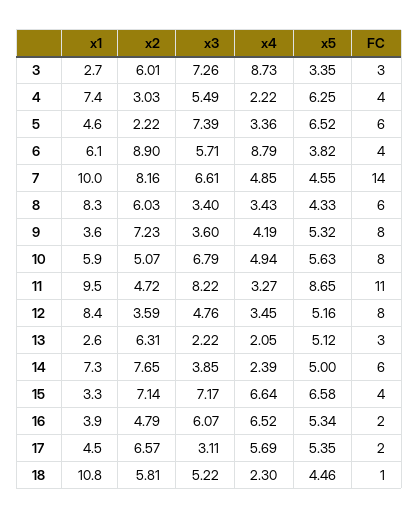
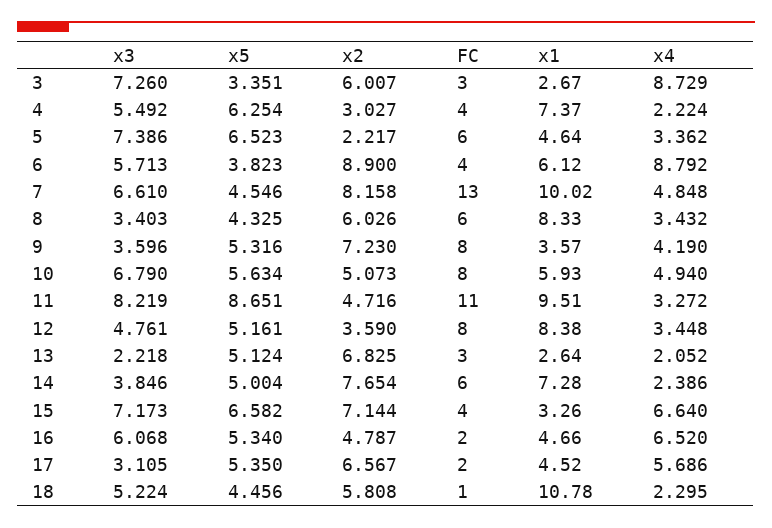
  {
    "x1": {
      "3": 2.67,
      "4": 7.37,
      "5": 4.64,
      "6": 6.12,
      "7": 10.02,
      "8": 8.33,
      "9": 3.57,
      "10": 5.93,
      "11": 9.51,
      "12": 8.38,
      "13": 2.64,
      "14": 7.28,
      "15": 3.26,
-     "16": 3.9,
+     "16": 4.66,
      "17": 4.52,
      "18": 10.78
    },
    "x2": {
      "3": 6.007,
      "4": 3.027,
      "5": 2.217,
      "6": 8.9,
      "7": 8.158,
      "8": 6.026,
      "9": 7.23,
      "10": 5.073,
      "11": 4.716,
      "12": 3.59,
-     "13": 6.31,
+     "13": 6.825,
      "14": 7.654,
      "15": 7.144,
      "16": 4.787,
      "17": 6.567,
      "18": 5.808
    },
    "x3": {
      "3": 7.26,
      "4": 5.492,
      "5": 7.386,
      "6": 5.713,
      "7": 6.61,
      "8": 3.403,
      "9": 3.596,
      "10": 6.79,
      "11": 8.219,
      "12": 4.761,
      "13": 2.218,
      "14": 3.846,
      "15": 7.173,
      "16": 6.068,
      "17": 3.105,
      "18": 5.224
    },
    "x4": {
      "3": 8.729,
      "4": 2.224,
      "5": 3.362,
      "6": 8.792,
      "7": 4.848,
      "8": 3.432,
      "9": 4.19,
      "10": 4.94,
      "11": 3.272,
      "12": 3.448,
      "13": 2.052,
      "14": 2.386,
      "15": 6.64,
      "16": 6.52,
      "17": 5.686,
      "18": 2.295
    },
    "x5": {
      "3": 3.351,
      "4": 6.254,
      "5": 6.523,
      "6": 3.823,
      "7": 4.546,
      "8": 4.325,
      "9": 5.316,
      "10": 5.634,
      "11": 8.651,
      "12": 5.161,
      "13": 5.124,
      "14": 5.004,
      "15": 6.582,
      "16": 5.34,
      "17": 5.35,
      "18": 4.456
    },
    "FC": {
      "3": 3,
      "4": 4,
      "5": 6,
      "6": 4,
-     "7": 14,
+     "7": 13,
      "8": 6,
      "9": 8,
      "10": 8,
      "11": 11,
      "12": 8,
      "13": 3,
      "14": 6,
      "15": 4,
      "16": 2,
      "17": 2,
      "18": 1
    }
  }

